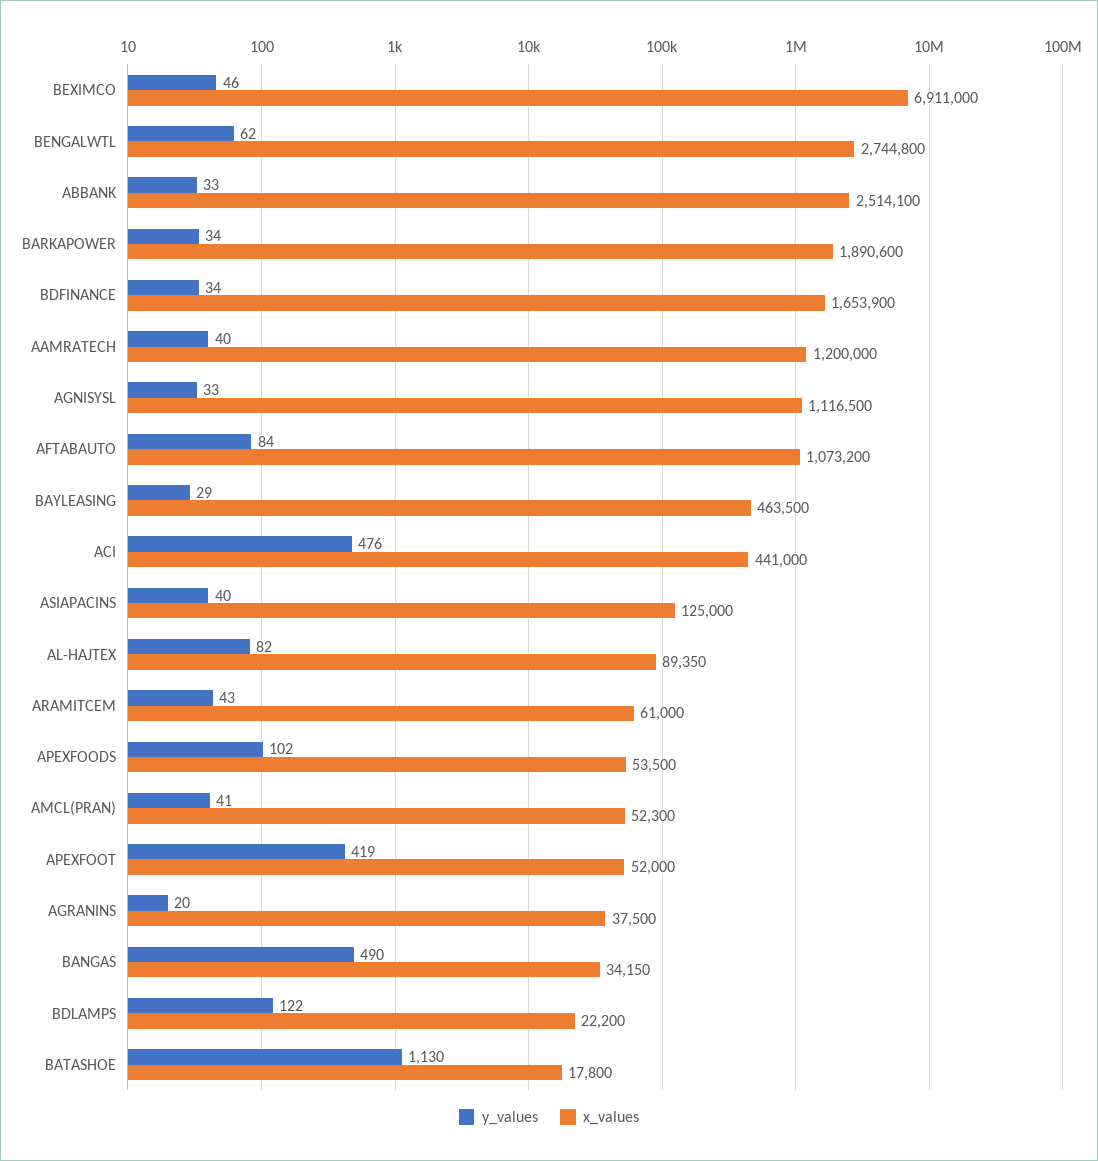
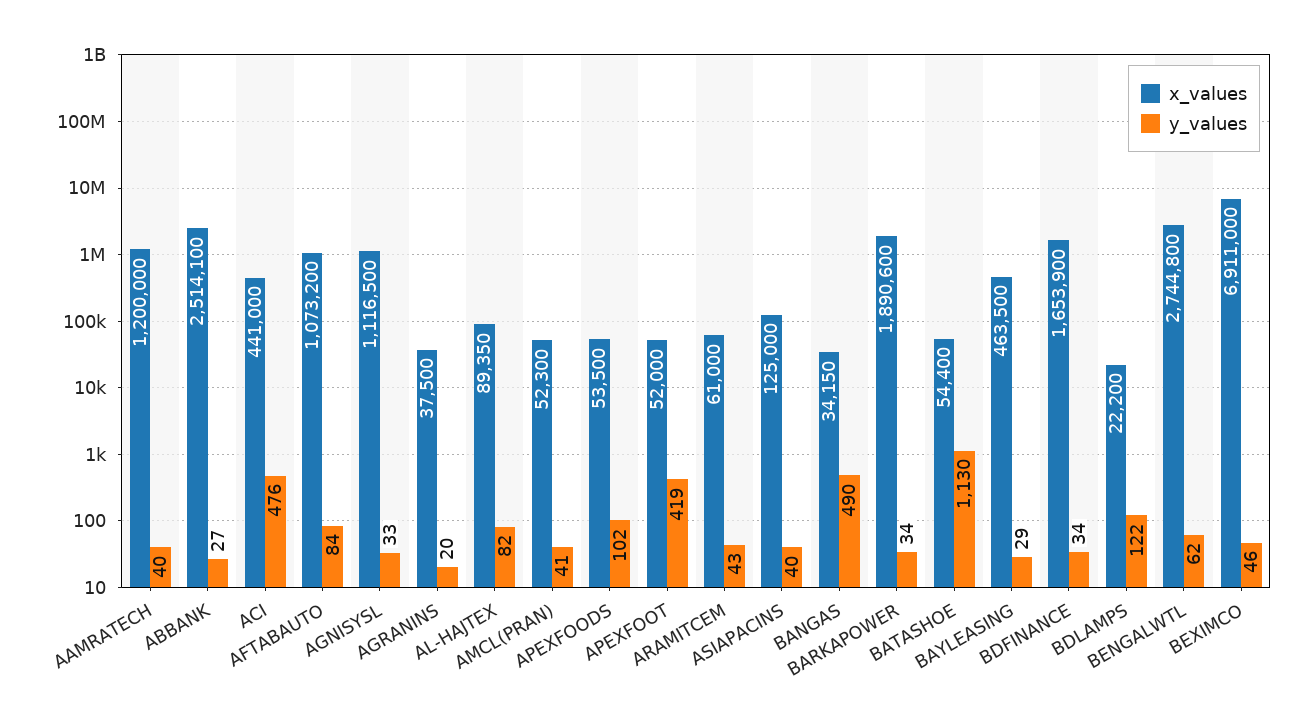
  {
    "y_values": {
      "BEXIMCO": 46,
      "BENGALWTL": 62,
-     "ABBANK": 33,
+     "ABBANK": 27,
      "BARKAPOWER": 34,
      "BDFINANCE": 34,
      "AAMRATECH": 40,
      "AGNISYSL": 33,
      "AFTABAUTO": 84,
      "BAYLEASING": 29,
      "ACI": 476,
      "ASIAPACINS": 40,
      "AL-HAJTEX": 82,
      "ARAMITCEM": 43,
      "APEXFOODS": 102,
      "AMCL(PRAN)": 41,
      "APEXFOOT": 419,
      "AGRANINS": 20,
      "BANGAS": 490,
      "BDLAMPS": 122,
      "BATASHOE": 1130
    },
    "x_values": {
      "BEXIMCO": 6911000,
      "BENGALWTL": 2744800,
      "ABBANK": 2514100,
      "BARKAPOWER": 1890600,
      "BDFINANCE": 1653900,
      "AAMRATECH": 1200000,
      "AGNISYSL": 1116500,
      "AFTABAUTO": 1073200,
      "BAYLEASING": 463500,
      "ACI": 441000,
      "ASIAPACINS": 125000,
      "AL-HAJTEX": 89350,
      "ARAMITCEM": 61000,
      "APEXFOODS": 53500,
      "AMCL(PRAN)": 52300,
      "APEXFOOT": 52000,
      "AGRANINS": 37500,
      "BANGAS": 34150,
      "BDLAMPS": 22200,
-     "BATASHOE": 17800
+     "BATASHOE": 54400
    }
  }

